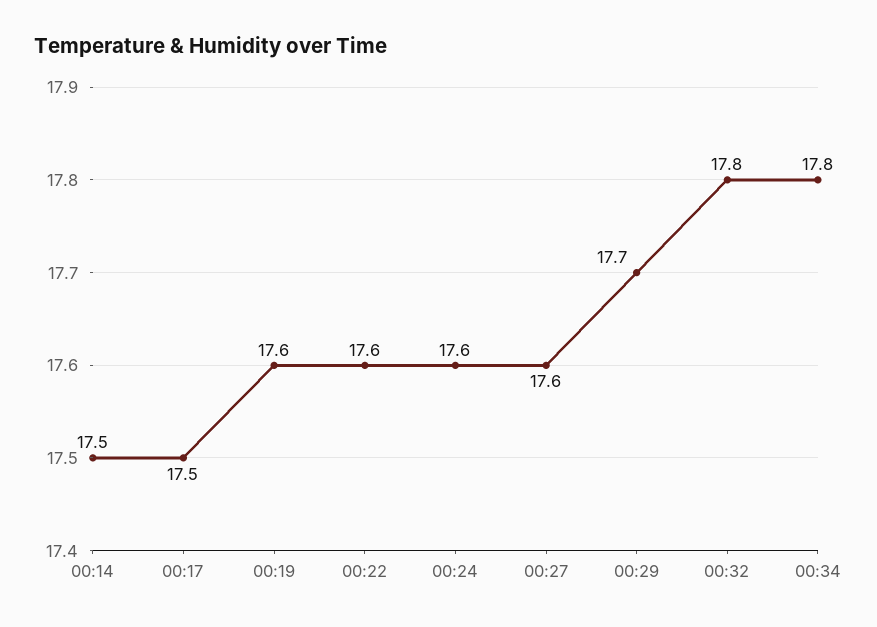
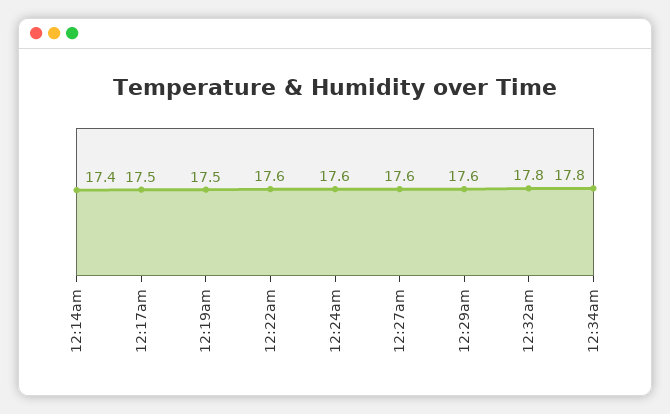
  {
-   "00:14": 17.5,
+   "00:14": 17.4,
    "00:17": 17.5,
-   "00:19": 17.6,
+   "00:19": 17.5,
    "00:22": 17.6,
    "00:24": 17.6,
    "00:27": 17.6,
-   "00:29": 17.7,
+   "00:29": 17.6,
    "00:32": 17.8,
    "00:34": 17.8
  }

